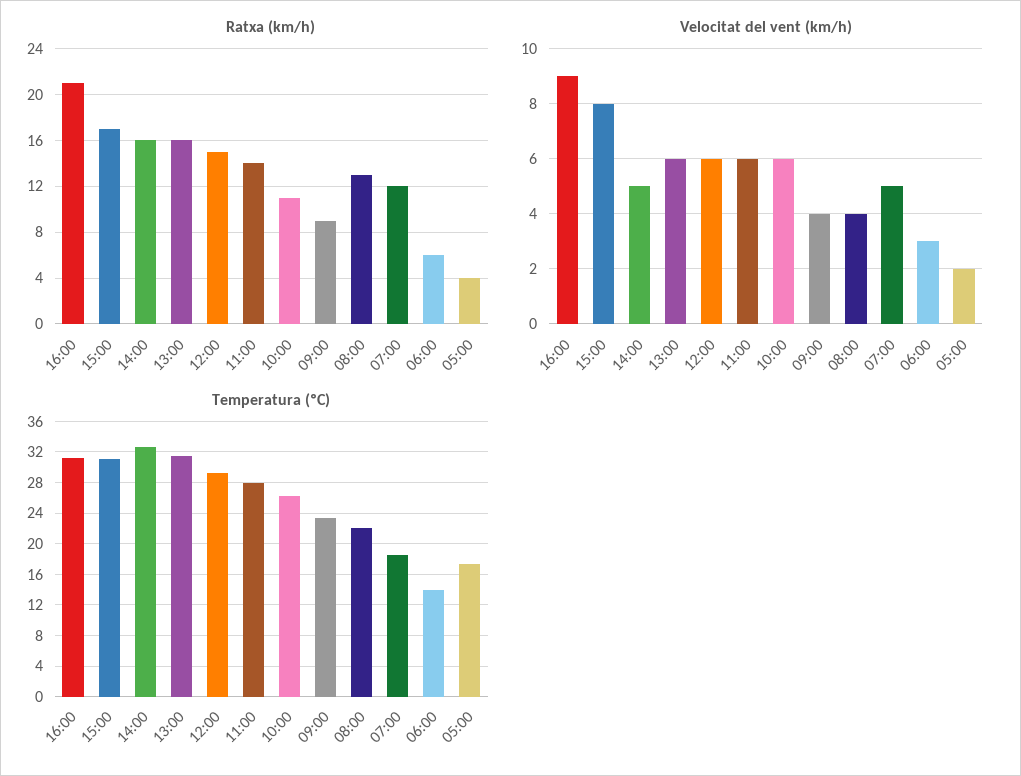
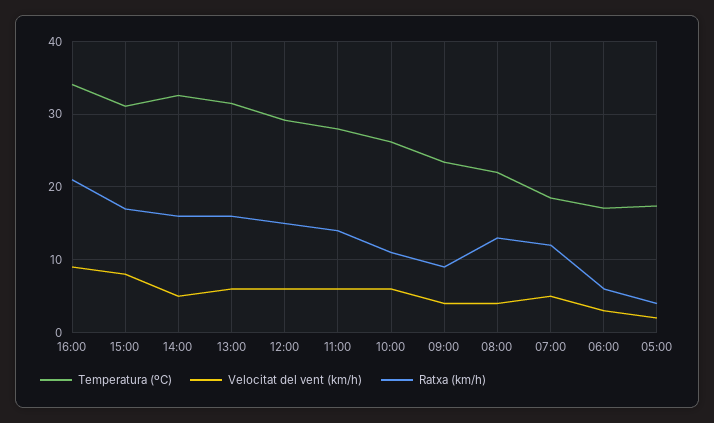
  {
    "Ratxa (km/h)": {
      "16:00": 21,
      "15:00": 17,
      "14:00": 16,
      "13:00": 16,
      "12:00": 15,
      "11:00": 14,
      "10:00": 11,
      "09:00": 9,
      "08:00": 13,
      "07:00": 12,
      "06:00": 6,
      "05:00": 4
    },
    "Velocitat del vent (km/h)": {
      "16:00": 9,
      "15:00": 8,
      "14:00": 5,
      "13:00": 6,
      "12:00": 6,
      "11:00": 6,
      "10:00": 6,
      "09:00": 4,
      "08:00": 4,
      "07:00": 5,
      "06:00": 3,
      "05:00": 2
    },
    "Temperatura (ºC)": {
-     "16:00": 31,
+     "16:00": 34,
      "15:00": 31,
      "14:00": 33,
      "13:00": 32,
      "12:00": 29,
      "11:00": 28,
      "10:00": 26,
      "09:00": 23,
      "08:00": 22,
      "07:00": 19,
-     "06:00": 14,
+     "06:00": 17,
      "05:00": 17
    }
  }

